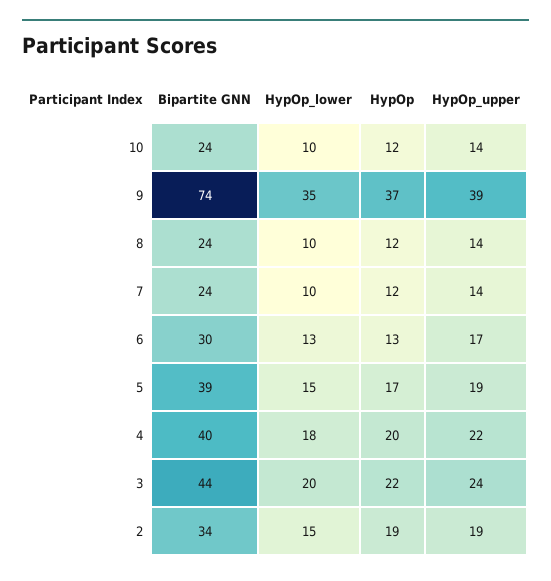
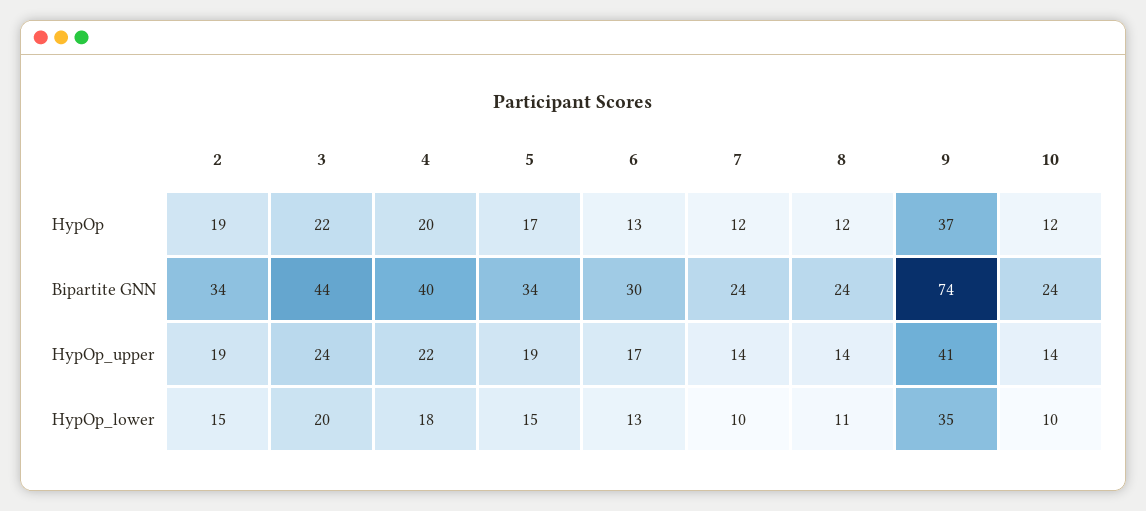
  {
    "Bipartite GNN": {
      "10": 24,
      "9": 74,
      "8": 24,
      "7": 24,
      "6": 30,
-     "5": 39,
+     "5": 34,
      "4": 40,
      "3": 44,
      "2": 34
    },
    "HypOp_lower": {
      "10": 10,
      "9": 35,
-     "8": 10,
+     "8": 11,
      "7": 10,
      "6": 13,
      "5": 15,
      "4": 18,
      "3": 20,
      "2": 15
    },
    "HypOp": {
      "10": 12,
      "9": 37,
      "8": 12,
      "7": 12,
      "6": 13,
      "5": 17,
      "4": 20,
      "3": 22,
      "2": 19
    },
    "HypOp_upper": {
      "10": 14,
-     "9": 39,
+     "9": 41,
      "8": 14,
      "7": 14,
      "6": 17,
      "5": 19,
      "4": 22,
      "3": 24,
      "2": 19
    }
  }

